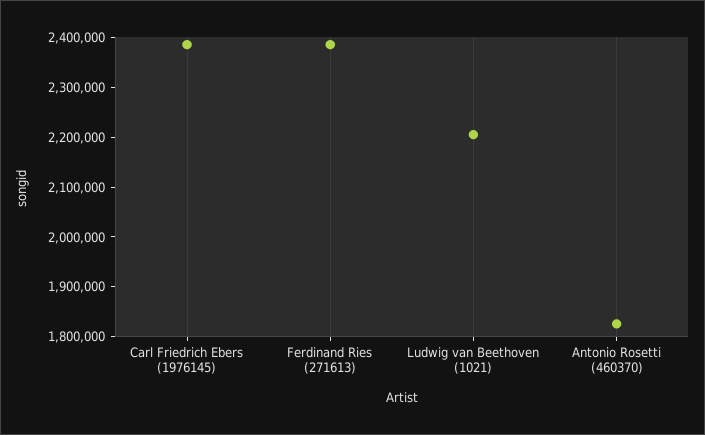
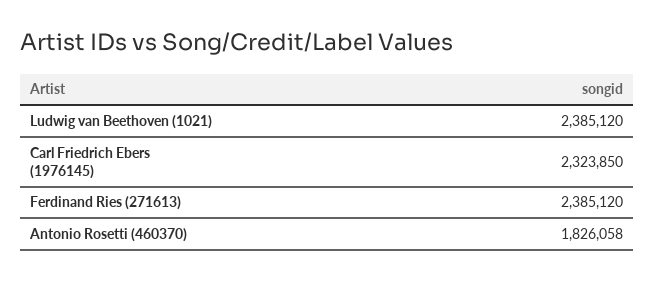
  {
-   "Carl Friedrich Ebers (1976145)": 2380000,
+   "Carl Friedrich Ebers (1976145)": 2323850,
    "Ferdinand Ries (271613)": 2385120,
-   "Ludwig van Beethoven (1021)": 2200000,
+   "Ludwig van Beethoven (1021)": 2385120,
    "Antonio Rosetti (460370)": 1826058
  }

